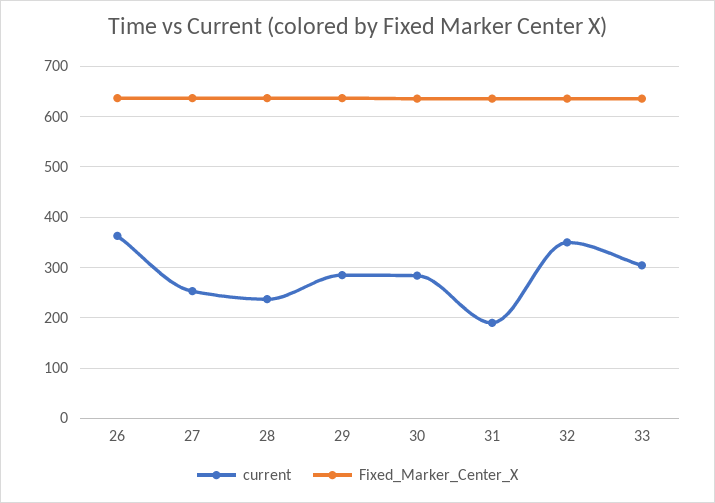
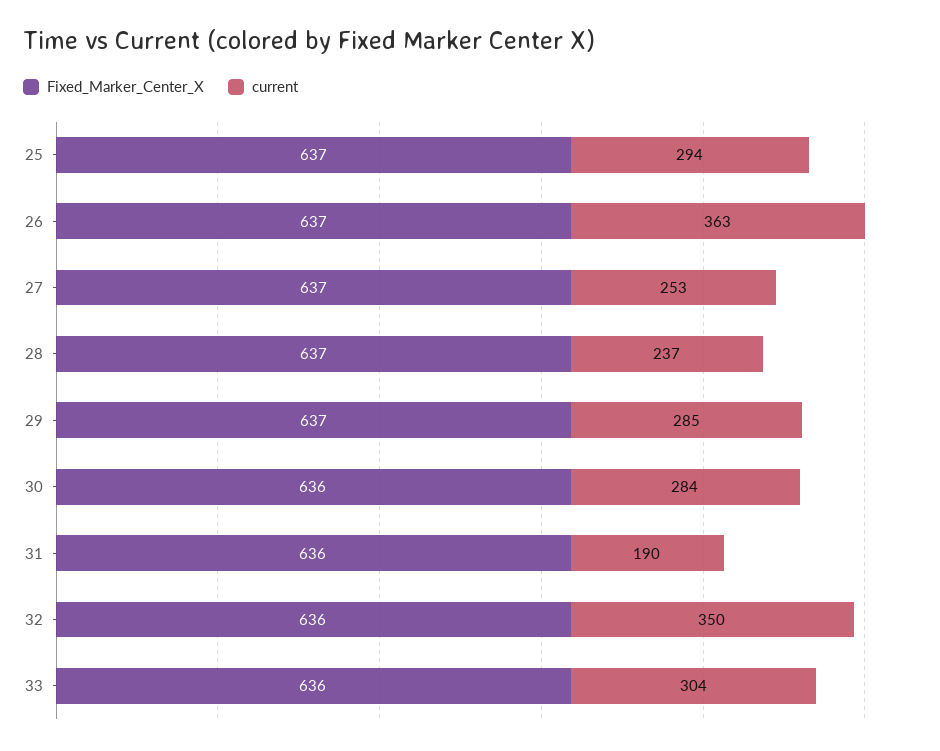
  {
    "current": {
      "26": 363,
      "27": 253,
      "28": 237,
      "29": 285,
      "30": 284,
      "31": 190,
      "32": 350,
-     "33": 304
+     "33": 304,
+     "25": 294
    },
    "Fixed_Marker_Center_X": {
      "26": 637,
      "27": 637,
      "28": 637,
      "29": 637,
      "30": 636,
      "31": 636,
      "32": 636,
-     "33": 636
+     "33": 636,
+     "25": 637
    }
  }

